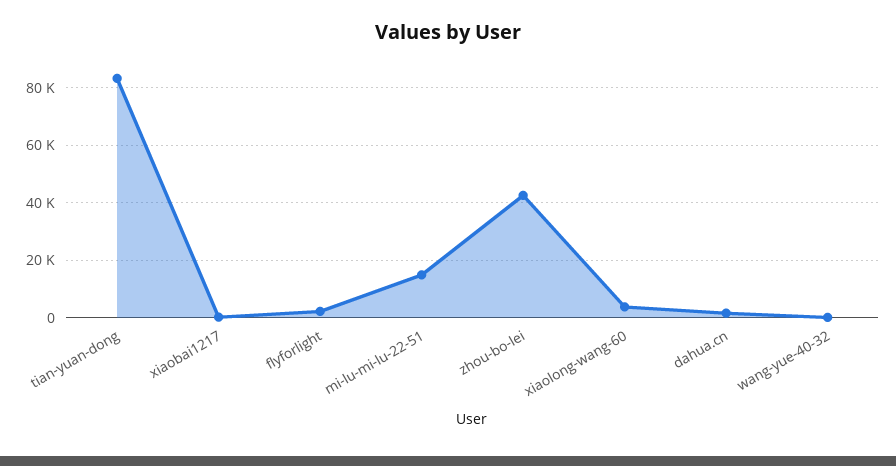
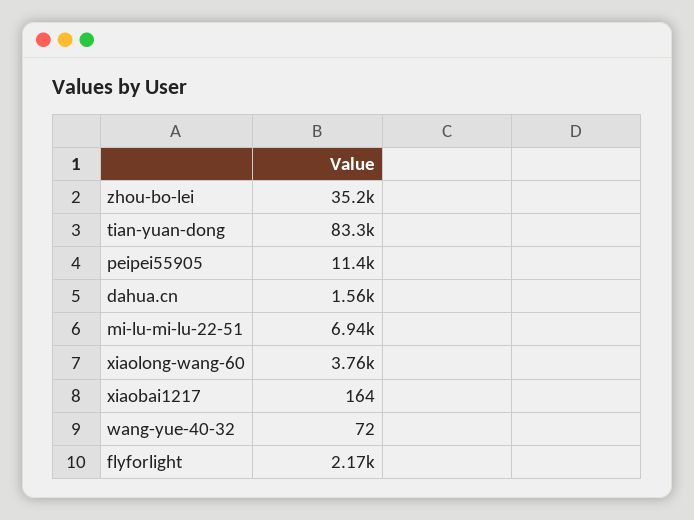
  {
    "tian-yuan-dong": 83300,
    "xiaobai1217": 164,
    "flyforlight": 2170,
-   "mi-lu-mi-lu-22-51": 15000,
+   "mi-lu-mi-lu-22-51": 6940,
-   "zhou-bo-lei": 42500,
+   "zhou-bo-lei": 35200,
    "xiaolong-wang-60": 3760,
    "dahua.cn": 1560,
-   "wang-yue-40-32": 72
+   "wang-yue-40-32": 72,
+   "peipei55905": 11400
  }

